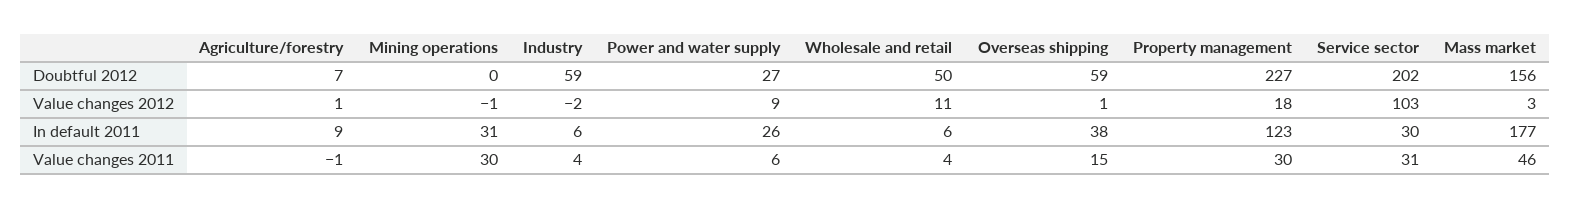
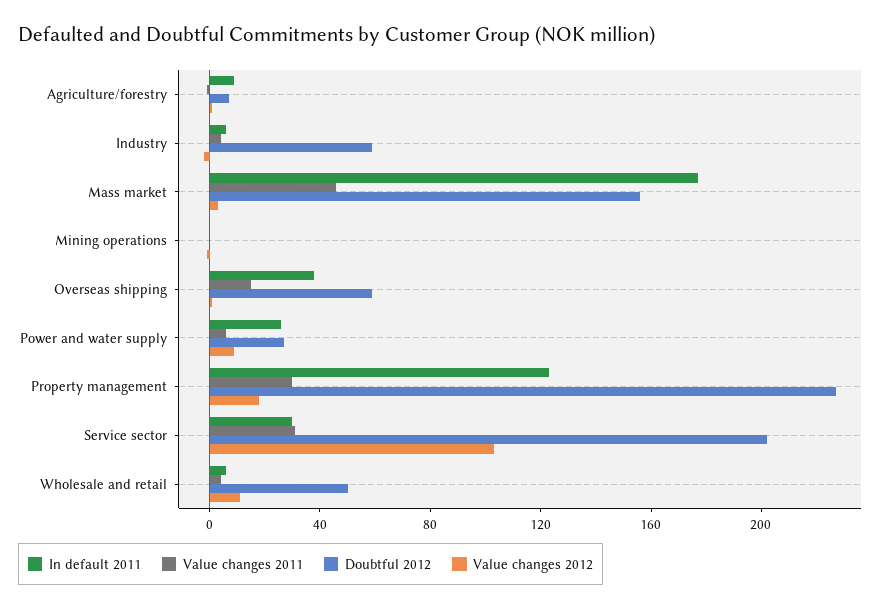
  {
    "Doubtful 2012": {
      "Agriculture/forestry": 7,
      "Mining operations": 0,
      "Industry": 59,
      "Power and water supply": 27,
      "Wholesale and retail": 50,
      "Overseas shipping": 59,
      "Property management": 227,
      "Service sector": 202,
      "Mass market": 156
    },
    "Value changes 2012": {
      "Agriculture/forestry": 1,
      "Mining operations": -1,
      "Industry": -2,
      "Power and water supply": 9,
      "Wholesale and retail": 11,
      "Overseas shipping": 1,
      "Property management": 18,
      "Service sector": 103,
      "Mass market": 3
    },
    "In default 2011": {
      "Agriculture/forestry": 9,
-     "Mining operations": 31,
+     "Mining operations": 0,
      "Industry": 6,
      "Power and water supply": 26,
      "Wholesale and retail": 6,
      "Overseas shipping": 38,
      "Property management": 123,
      "Service sector": 30,
      "Mass market": 177
    },
    "Value changes 2011": {
      "Agriculture/forestry": -1,
-     "Mining operations": 30,
+     "Mining operations": 0,
      "Industry": 4,
      "Power and water supply": 6,
      "Wholesale and retail": 4,
      "Overseas shipping": 15,
      "Property management": 30,
      "Service sector": 31,
      "Mass market": 46
    }
  }

